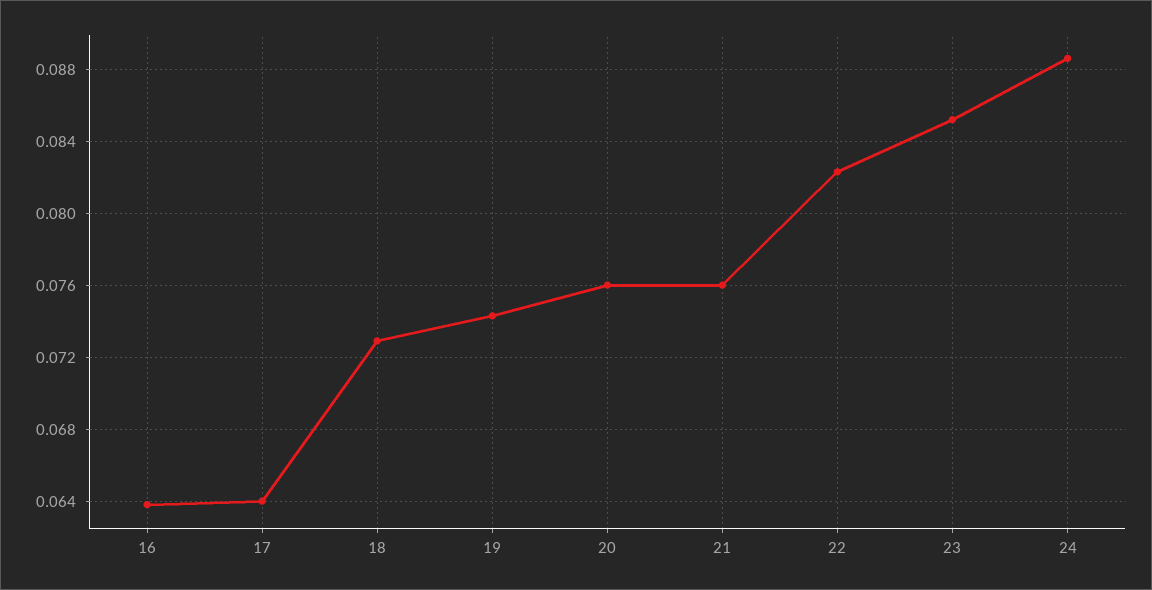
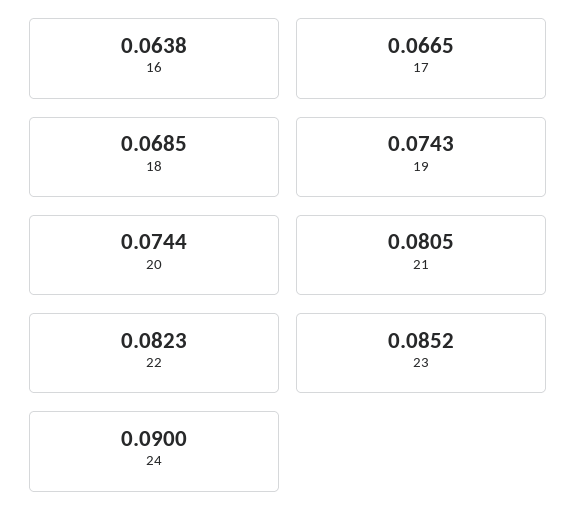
  {
    "16": 0.0638,
-   "17": 0.064,
+   "17": 0.0665,
-   "18": 0.073,
+   "18": 0.0685,
    "19": 0.0743,
-   "20": 0.076,
+   "20": 0.0744,
-   "21": 0.076,
+   "21": 0.0805,
    "22": 0.0823,
    "23": 0.0852,
-   "24": 0.0885
+   "24": 0.09
  }

